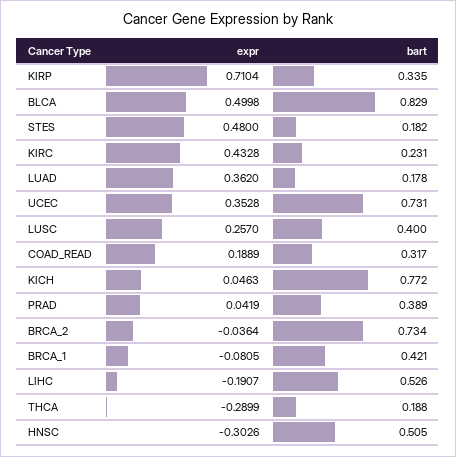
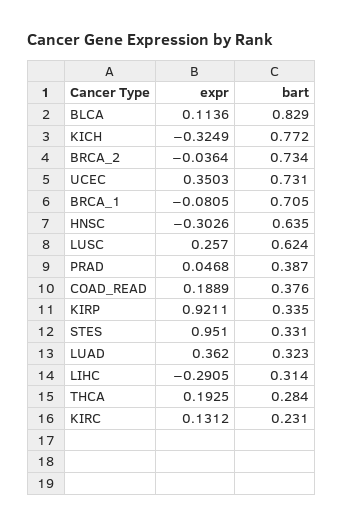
  {
    "expr": {
-     "KIRP": 0.7104,
+     "KIRP": 0.9211,
-     "BLCA": 0.4998,
+     "BLCA": 0.1136,
-     "STES": 0.48,
+     "STES": 0.951,
-     "KIRC": 0.4328,
+     "KIRC": 0.1312,
      "LUAD": 0.362,
-     "UCEC": 0.3528,
+     "UCEC": 0.3503,
      "LUSC": 0.257,
      "COAD_READ": 0.1889,
-     "KICH": 0.0463,
+     "KICH": -0.3249,
-     "PRAD": 0.0419,
+     "PRAD": 0.0468,
      "BRCA_2": -0.0364,
      "BRCA_1": -0.0805,
-     "LIHC": -0.1907,
+     "LIHC": -0.2905,
-     "THCA": -0.2899,
+     "THCA": 0.1925,
      "HNSC": -0.3026
    },
    "bart": {
      "KIRP": 0.335,
      "BLCA": 0.829,
-     "STES": 0.182,
+     "STES": 0.331,
      "KIRC": 0.231,
-     "LUAD": 0.178,
+     "LUAD": 0.323,
      "UCEC": 0.731,
-     "LUSC": 0.4,
+     "LUSC": 0.624,
-     "COAD_READ": 0.317,
+     "COAD_READ": 0.376,
      "KICH": 0.772,
-     "PRAD": 0.389,
+     "PRAD": 0.387,
      "BRCA_2": 0.734,
-     "BRCA_1": 0.421,
+     "BRCA_1": 0.705,
-     "LIHC": 0.526,
+     "LIHC": 0.314,
-     "THCA": 0.188,
+     "THCA": 0.284,
-     "HNSC": 0.505
+     "HNSC": 0.635
    }
  }

